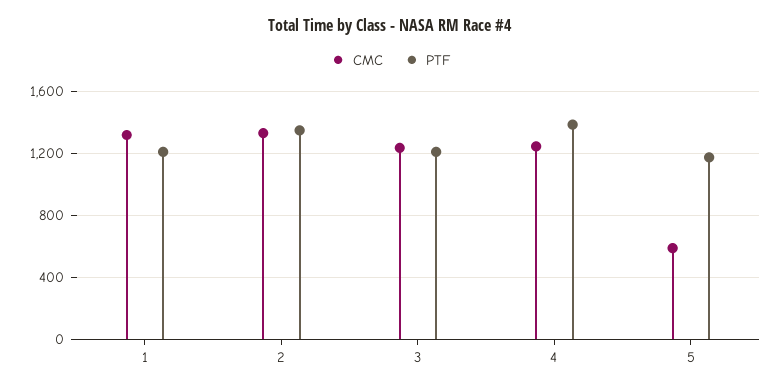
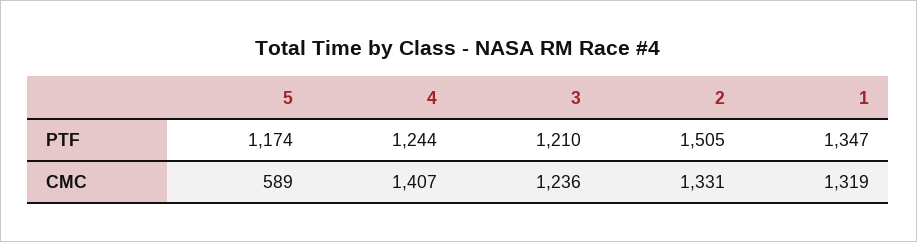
  {
    "CMC": {
      "1": 1319,
      "2": 1331,
      "3": 1236,
-     "4": 1250,
+     "4": 1407,
      "5": 589
    },
    "PTF": {
-     "1": 1200,
+     "1": 1347,
-     "2": 1350,
+     "2": 1505,
      "3": 1210,
-     "4": 1400,
+     "4": 1244,
      "5": 1174
    }
  }

